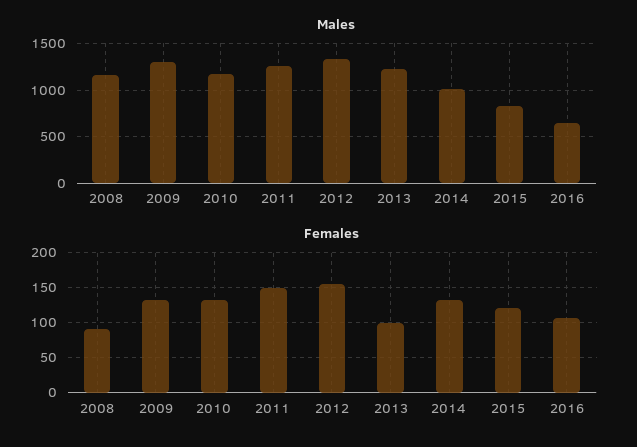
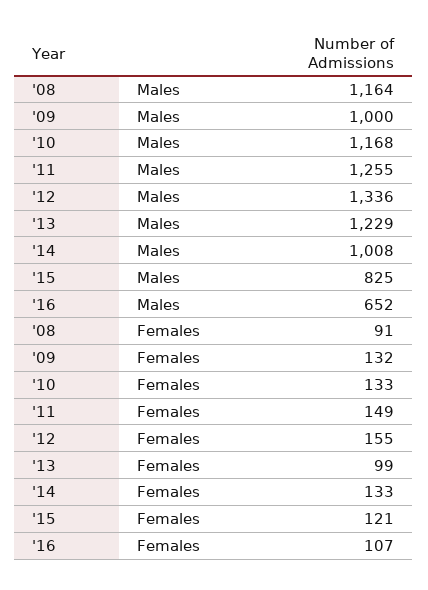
  {
    "Males": {
      "2008": 1164,
-     "2009": 1300,
+     "2009": 1000,
      "2010": 1168,
      "2011": 1255,
      "2012": 1336,
      "2013": 1229,
      "2014": 1008,
      "2015": 825,
      "2016": 652
    },
    "Females": {
      "2008": 91,
      "2009": 132,
      "2010": 133,
      "2011": 149,
      "2012": 155,
      "2013": 99,
      "2014": 133,
      "2015": 121,
      "2016": 107
    }
  }

